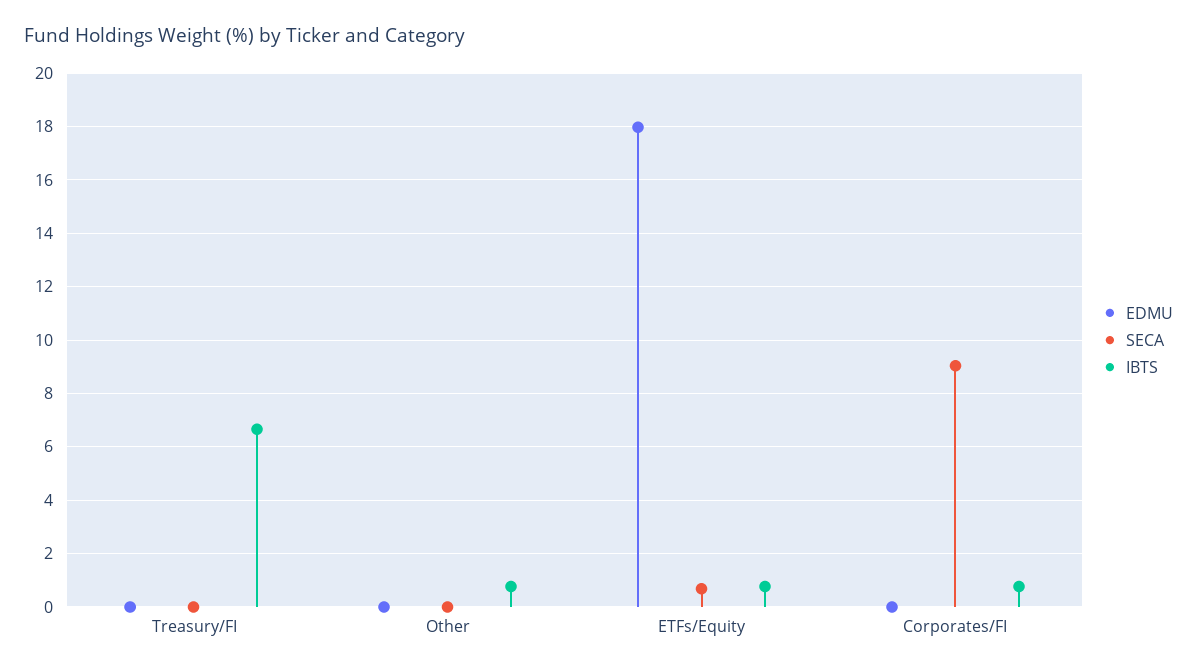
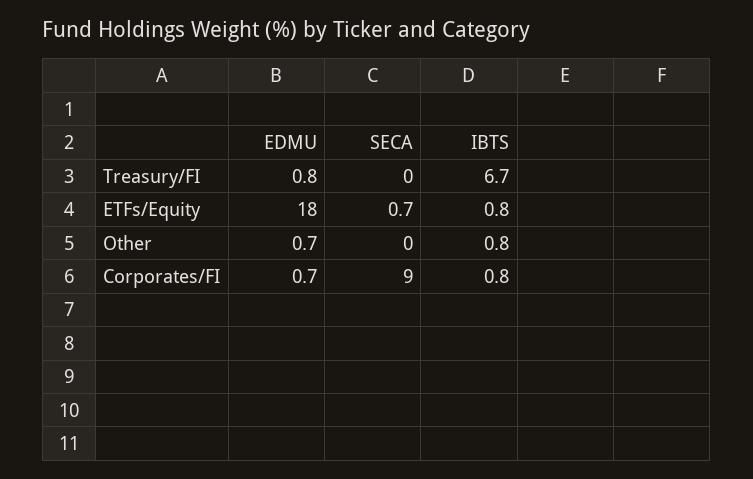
  {
    "EDMU": {
-     "Treasury/FI": 0,
+     "Treasury/FI": 0.8,
-     "Other": 0,
+     "Other": 0.7,
      "ETFs/Equity": 18,
-     "Corporates/FI": 0
+     "Corporates/FI": 0.7
    },
    "SECA": {
      "Treasury/FI": 0,
      "Other": 0,
      "ETFs/Equity": 0.7,
      "Corporates/FI": 9
    },
    "IBTS": {
      "Treasury/FI": 6.7,
      "Other": 0.8,
      "ETFs/Equity": 0.8,
      "Corporates/FI": 0.8
    }
  }

